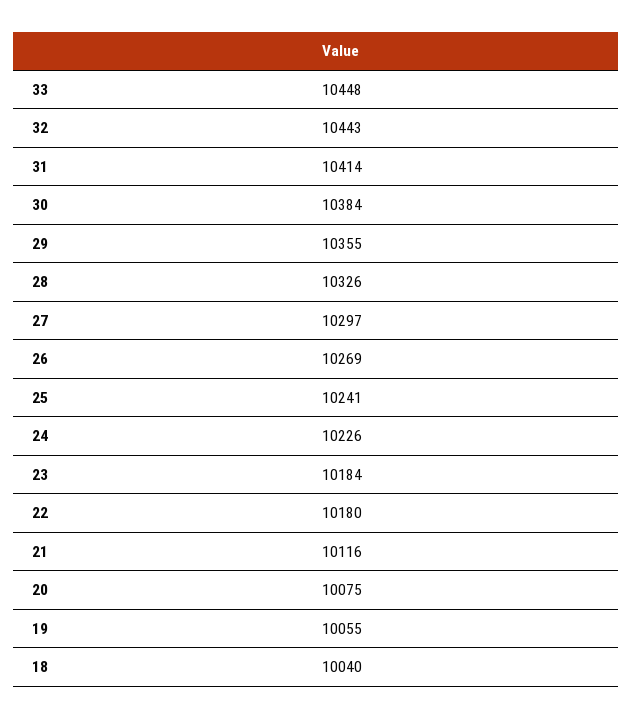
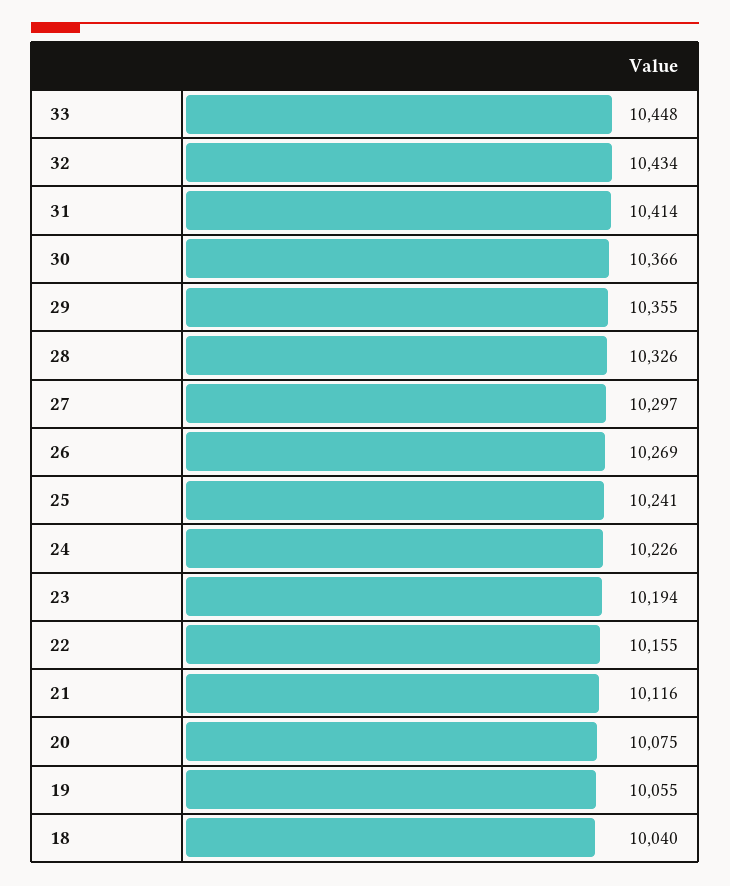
  {
    "33": 10448,
-   "32": 10443,
+   "32": 10434,
    "31": 10414,
-   "30": 10384,
+   "30": 10366,
    "29": 10355,
    "28": 10326,
    "27": 10297,
    "26": 10269,
    "25": 10241,
    "24": 10226,
-   "23": 10184,
+   "23": 10194,
-   "22": 10180,
+   "22": 10155,
    "21": 10116,
    "20": 10075,
    "19": 10055,
    "18": 10040
  }

